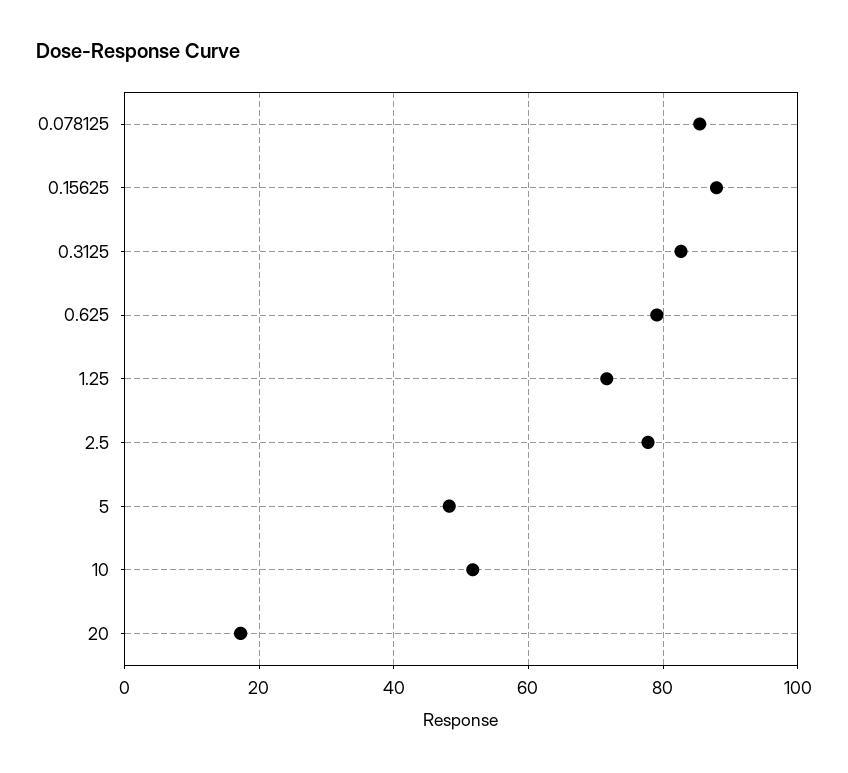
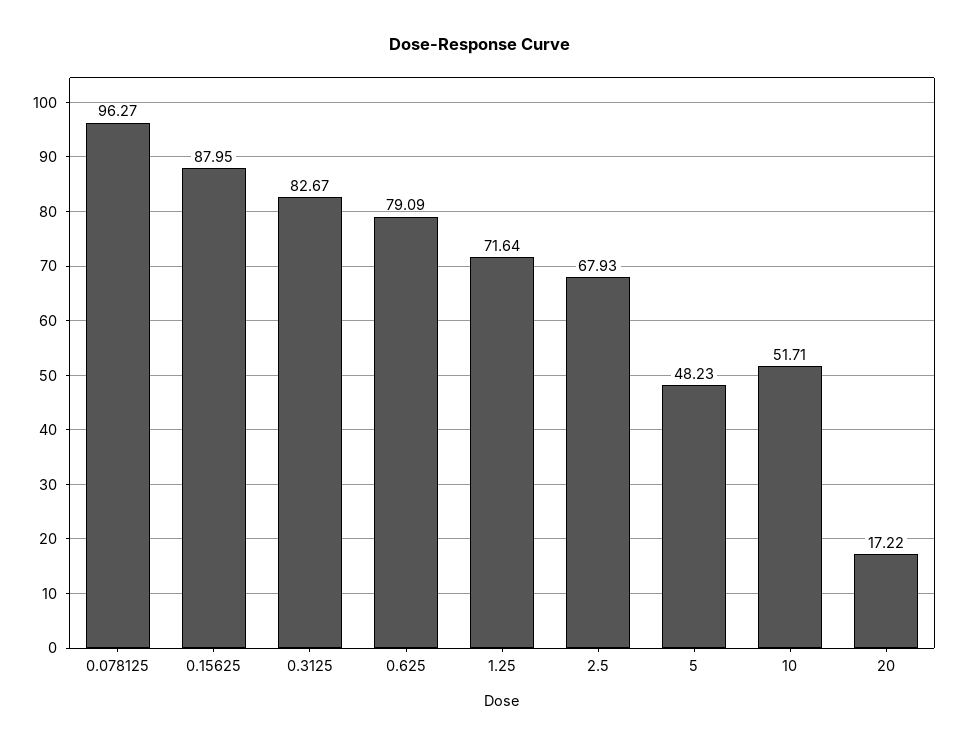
  {
-   "0.078125": 86,
+   "0.078125": 96.27,
    "0.15625": 87.95,
    "0.3125": 82.67,
    "0.625": 79.09,
    "1.25": 71.64,
-   "2.5": 78,
+   "2.5": 67.93,
    "5": 48.23,
    "10": 51.71,
    "20": 17.22
  }

